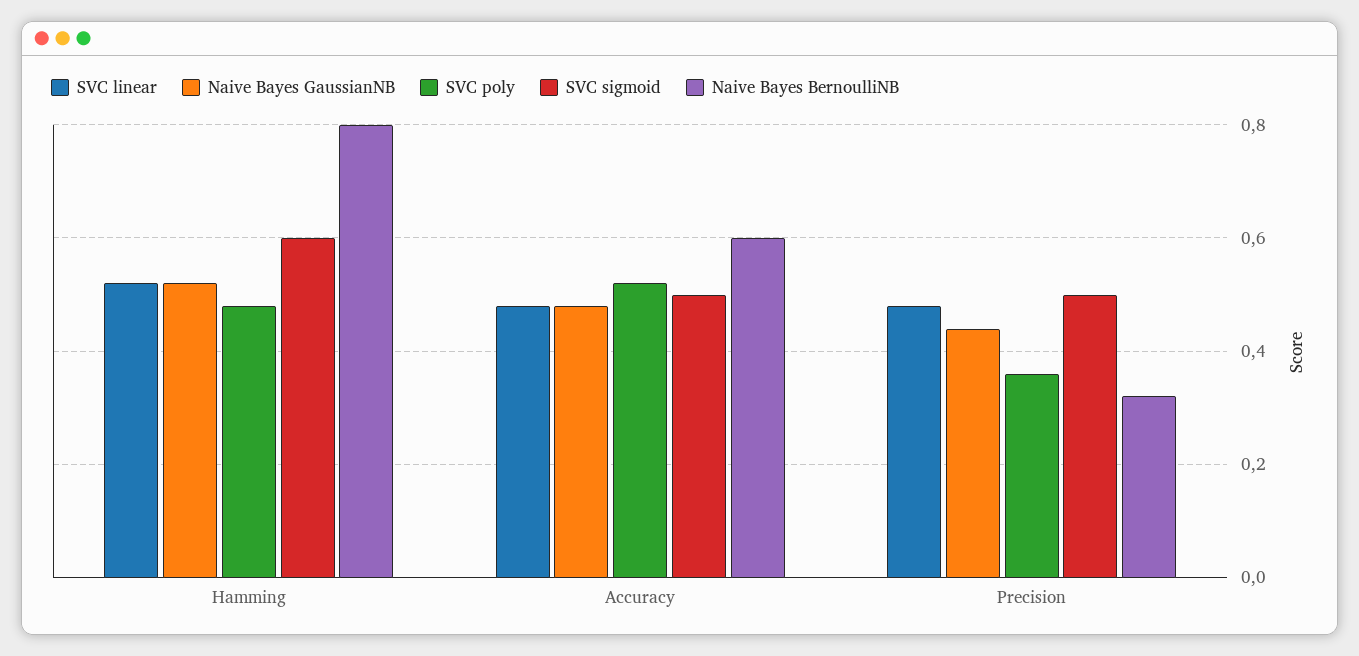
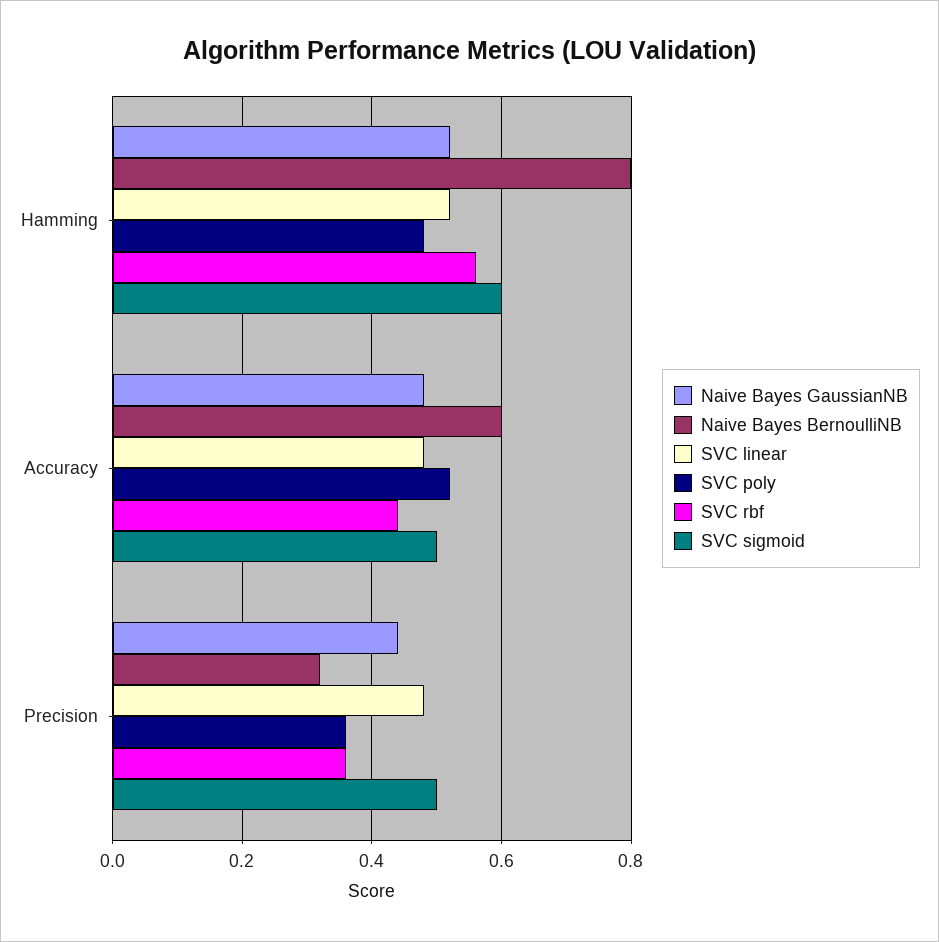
  {
    "SVC linear": {
      "Hamming": 0.5,
      "Accuracy": 0.5,
      "Precision": 0.5
    },
    "Naive Bayes GaussianNB": {
      "Hamming": 0.5,
      "Accuracy": 0.5,
      "Precision": 0.45
    },
    "SVC poly": {
      "Hamming": 0.5,
      "Accuracy": 0.5,
      "Precision": 0.35
    },
    "SVC sigmoid": {
      "Hamming": 0.6,
      "Accuracy": 0.5,
      "Precision": 0.5
    },
    "Naive Bayes BernoulliNB": {
      "Hamming": 0.8,
      "Accuracy": 0.6,
      "Precision": 0.3
-   }
+   },
+   "SVC rbf": {
+     "Hamming": 0.55,
+     "Accuracy": 0.45,
+     "Precision": 0.35
+   }
  }

